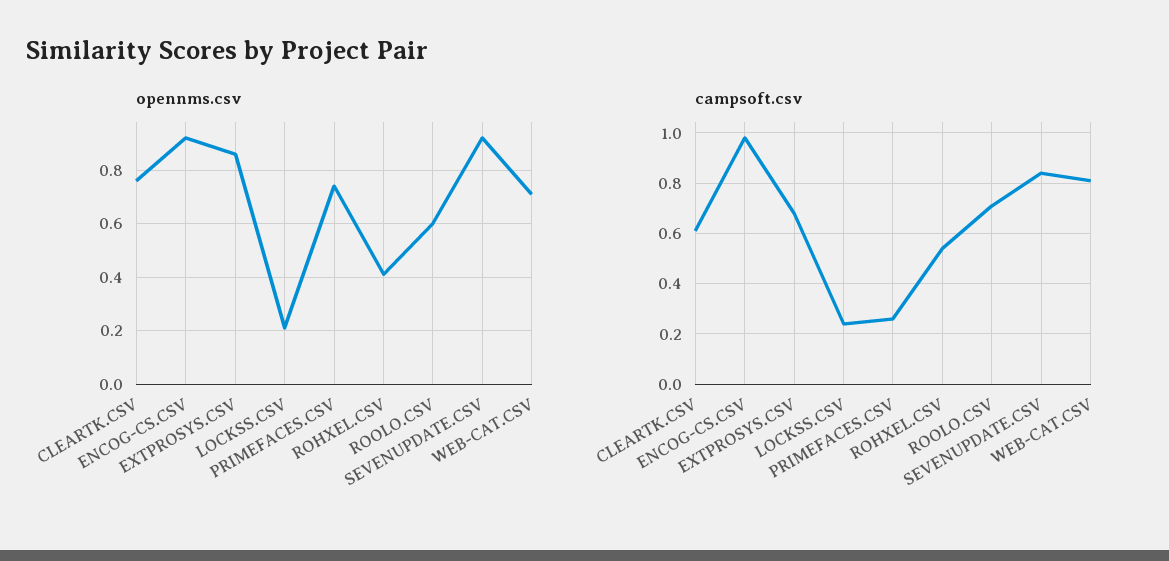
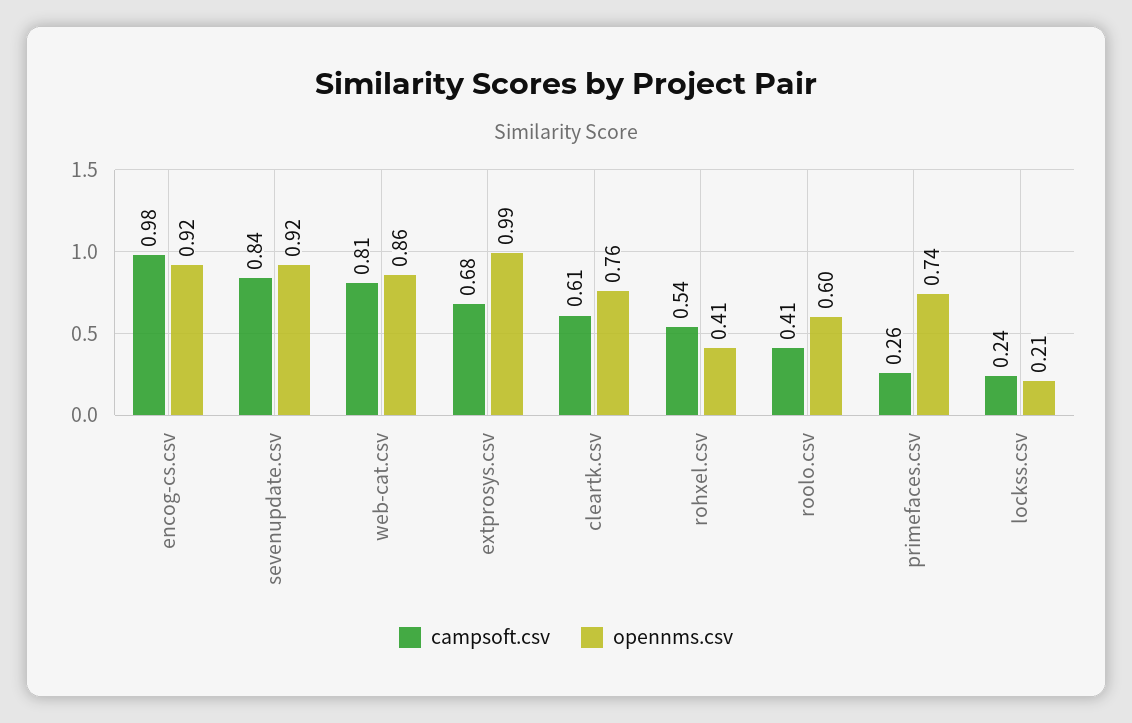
  {
    "opennms.csv": {
      "CLEARTK.CSV": 0.76,
      "ENCOG-CS.CSV": 0.92,
-     "EXTPROSYS.CSV": 0.85,
+     "EXTPROSYS.CSV": 0.99,
      "LOCKSS.CSV": 0.21,
      "PRIMEFACES.CSV": 0.74,
      "ROHXEL.CSV": 0.41,
      "ROOLO.CSV": 0.6,
      "SEVENUPDATE.CSV": 0.92,
-     "WEB-CAT.CSV": 0.7
+     "WEB-CAT.CSV": 0.86
    },
    "campsoft.csv": {
      "CLEARTK.CSV": 0.61,
      "ENCOG-CS.CSV": 0.98,
      "EXTPROSYS.CSV": 0.68,
      "LOCKSS.CSV": 0.24,
      "PRIMEFACES.CSV": 0.26,
      "ROHXEL.CSV": 0.54,
-     "ROOLO.CSV": 0.7,
+     "ROOLO.CSV": 0.41,
      "SEVENUPDATE.CSV": 0.84,
      "WEB-CAT.CSV": 0.81
    }
  }

